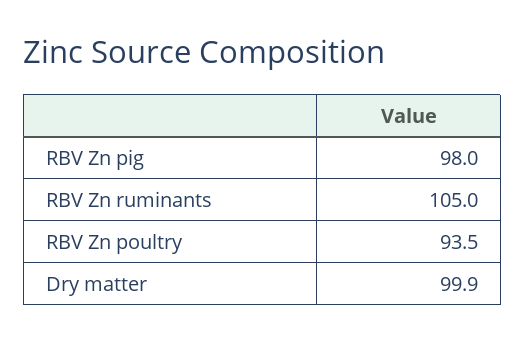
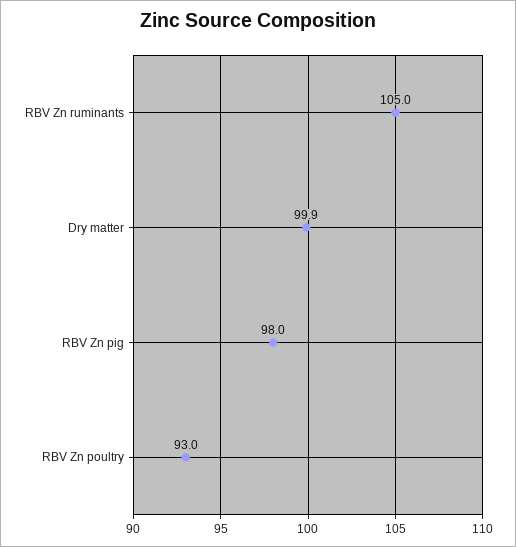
  {
    "RBV Zn pig": 98,
    "RBV Zn ruminants": 105,
-   "RBV Zn poultry": 93.5,
+   "RBV Zn poultry": 93,
    "Dry matter": 99.9
  }

